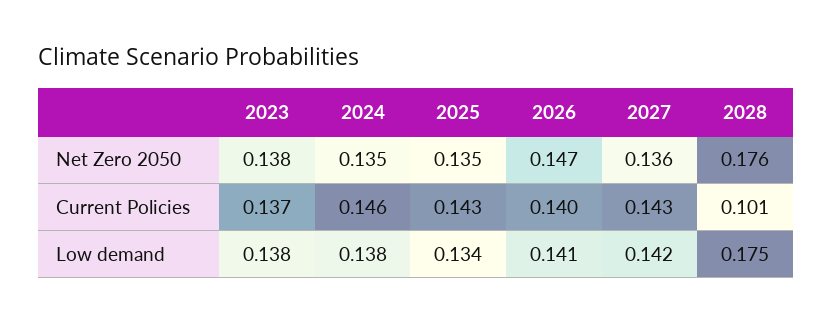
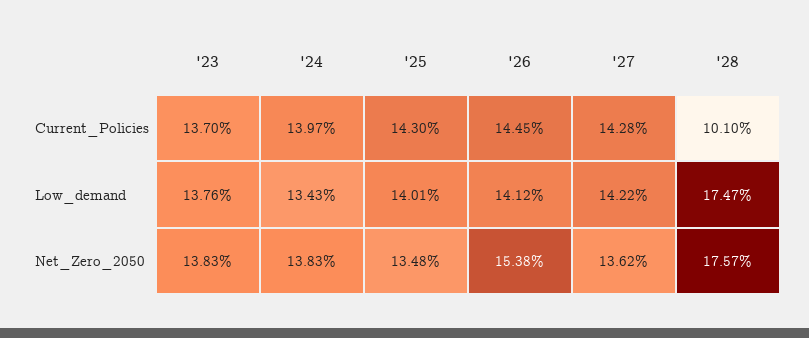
  {
    "2023": {
      "Net Zero 2050": 0.1383,
      "Current Policies": 0.137,
      "Low demand": 0.1376
    },
    "2024": {
-     "Net Zero 2050": 0.135,
+     "Net Zero 2050": 0.1383,
-     "Current Policies": 0.146,
+     "Current Policies": 0.1397,
-     "Low demand": 0.138
+     "Low demand": 0.1343
    },
    "2025": {
      "Net Zero 2050": 0.1348,
      "Current Policies": 0.143,
-     "Low demand": 0.134
+     "Low demand": 0.1401
    },
    "2026": {
-     "Net Zero 2050": 0.147,
+     "Net Zero 2050": 0.1538,
-     "Current Policies": 0.14,
+     "Current Policies": 0.1445,
      "Low demand": 0.1412
    },
    "2027": {
      "Net Zero 2050": 0.1362,
      "Current Policies": 0.1428,
      "Low demand": 0.1422
    },
    "2028": {
      "Net Zero 2050": 0.1757,
      "Current Policies": 0.101,
      "Low demand": 0.1747
    }
  }

